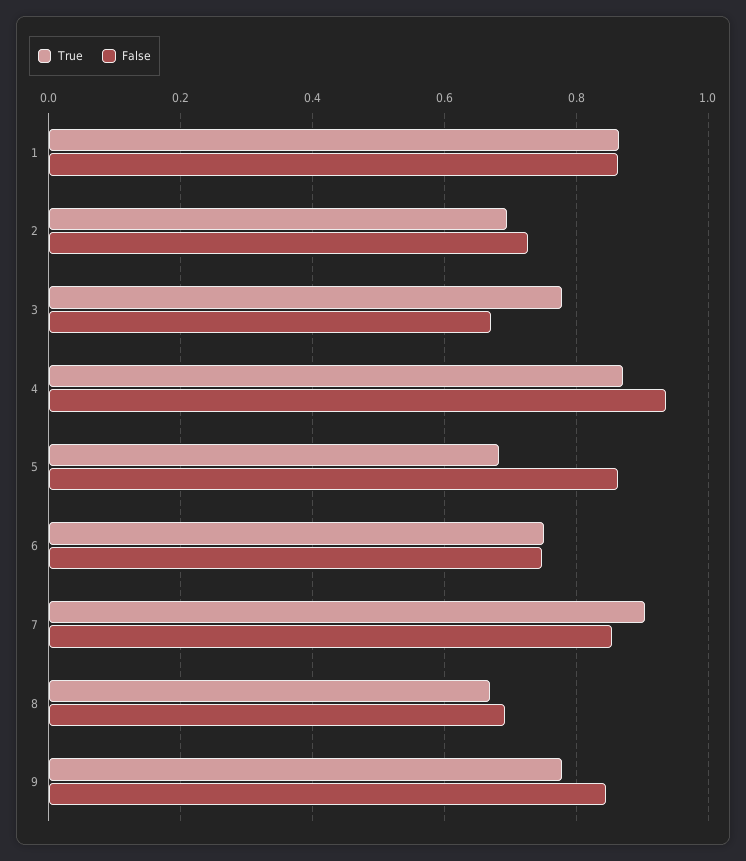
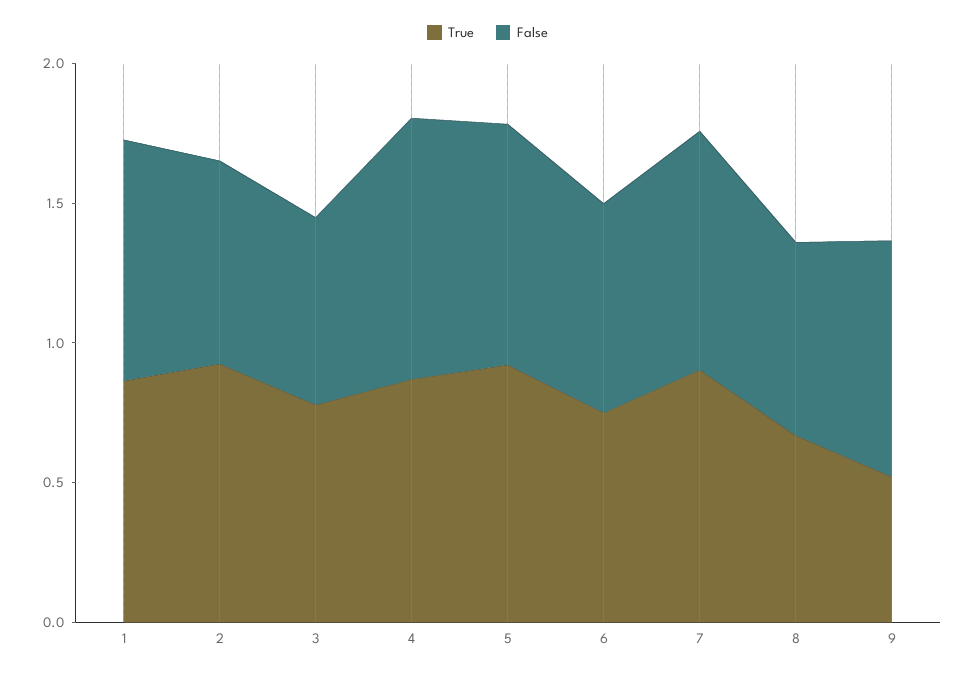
  {
    "True": {
      "1": 0.86,
-     "2": 0.7,
+     "2": 0.9,
      "3": 0.78,
      "4": 0.88,
-     "5": 0.68,
+     "5": 0.9,
      "6": 0.76,
      "7": 0.9,
      "8": 0.66,
-     "9": 0.78
+     "9": 0.5
    },
    "False": {
      "1": 0.86,
      "2": 0.72,
      "3": 0.68,
      "4": 0.94,
      "5": 0.86,
      "6": 0.74,
      "7": 0.86,
      "8": 0.7,
      "9": 0.84
    }
  }

